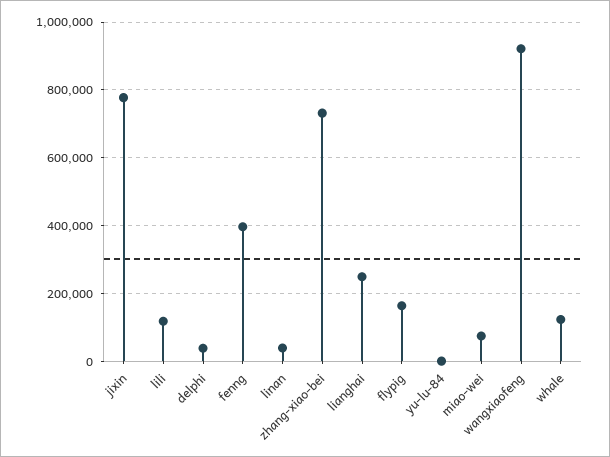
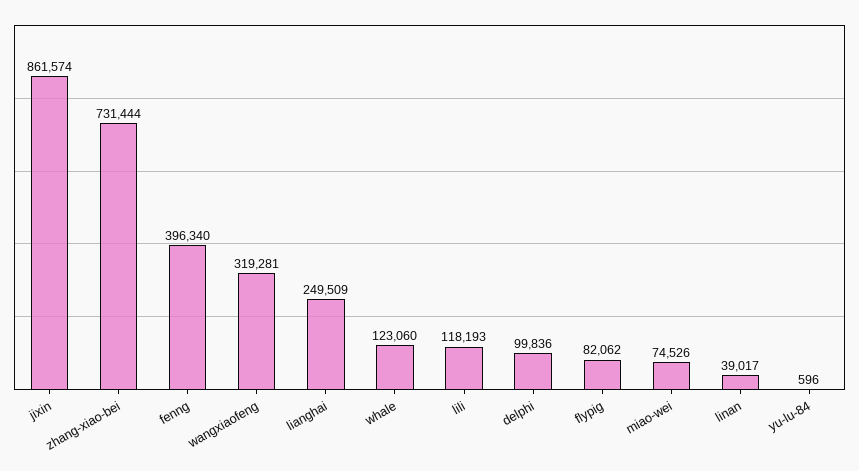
  {
-   "jixin": 780000,
+   "jixin": 861574,
    "lili": 118193,
-   "delphi": 40000,
+   "delphi": 99836,
    "fenng": 396340,
    "linan": 39017,
    "zhang-xiao-bei": 731444,
    "lianghai": 249509,
-   "flypig": 160000,
+   "flypig": 82062,
    "yu-lu-84": 596,
    "miao-wei": 74526,
-   "wangxiaofeng": 920000,
+   "wangxiaofeng": 319281,
    "whale": 123060
  }

